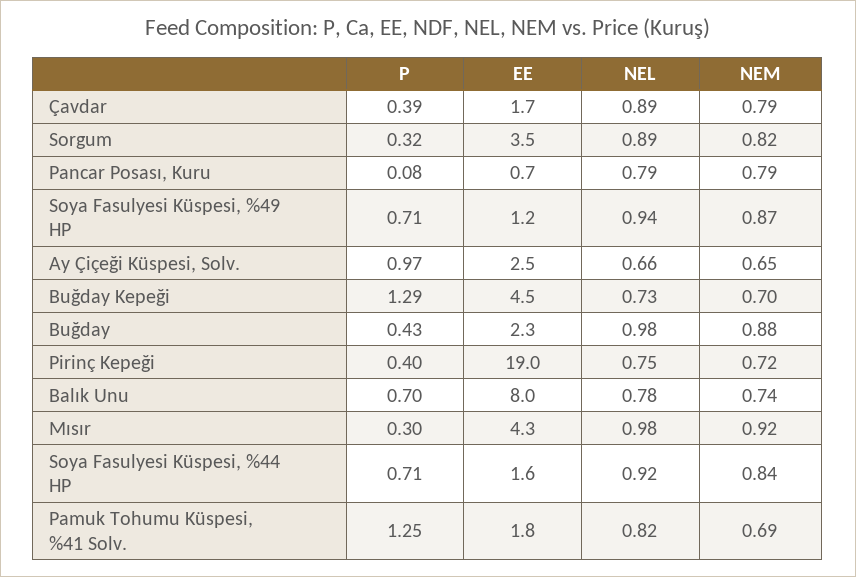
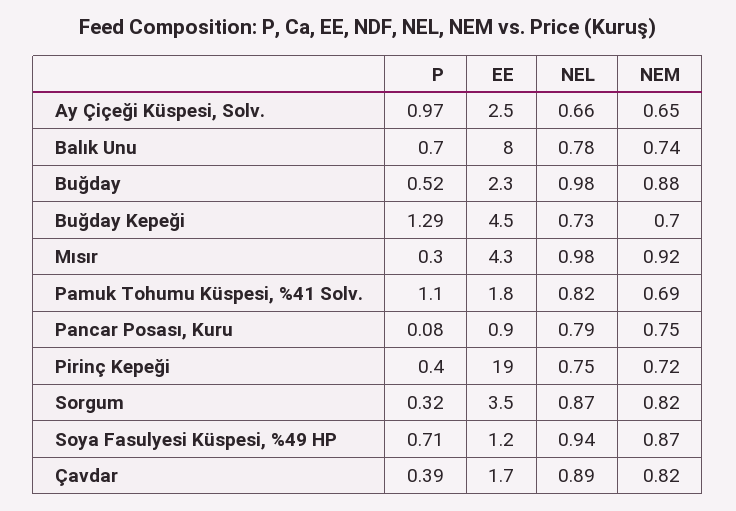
  {
    "P": {
      "Çavdar": 0.39,
      "Sorgum": 0.32,
      "Pancar Posası, Kuru": 0.08,
      "Soya Fasulyesi Küspesi, %49 HP": 0.71,
      "Ay Çiçeği Küspesi, Solv.": 0.97,
      "Buğday Kepeği": 1.29,
-     "Buğday": 0.43,
+     "Buğday": 0.52,
      "Pirinç Kepeği": 0.4,
      "Balık Unu": 0.7,
      "Mısır": 0.3,
-     "Soya Fasulyesi Küspesi, %44 HP": 0.71,
-     "Pamuk Tohumu Küspesi, %41 Solv.": 1.25
+     "Pamuk Tohumu Küspesi, %41 Solv.": 1.1
    },
    "EE": {
      "Çavdar": 1.7,
      "Sorgum": 3.5,
-     "Pancar Posası, Kuru": 0.7,
+     "Pancar Posası, Kuru": 0.9,
      "Soya Fasulyesi Küspesi, %49 HP": 1.2,
      "Ay Çiçeği Küspesi, Solv.": 2.5,
      "Buğday Kepeği": 4.5,
      "Buğday": 2.3,
      "Pirinç Kepeği": 19,
      "Balık Unu": 8,
      "Mısır": 4.3,
-     "Soya Fasulyesi Küspesi, %44 HP": 1.6,
      "Pamuk Tohumu Küspesi, %41 Solv.": 1.8
    },
    "NEL": {
      "Çavdar": 0.89,
-     "Sorgum": 0.89,
+     "Sorgum": 0.87,
      "Pancar Posası, Kuru": 0.79,
      "Soya Fasulyesi Küspesi, %49 HP": 0.94,
      "Ay Çiçeği Küspesi, Solv.": 0.66,
      "Buğday Kepeği": 0.73,
      "Buğday": 0.98,
      "Pirinç Kepeği": 0.75,
      "Balık Unu": 0.78,
      "Mısır": 0.98,
-     "Soya Fasulyesi Küspesi, %44 HP": 0.92,
      "Pamuk Tohumu Küspesi, %41 Solv.": 0.82
    },
    "NEM": {
-     "Çavdar": 0.79,
+     "Çavdar": 0.82,
      "Sorgum": 0.82,
-     "Pancar Posası, Kuru": 0.79,
+     "Pancar Posası, Kuru": 0.75,
      "Soya Fasulyesi Küspesi, %49 HP": 0.87,
      "Ay Çiçeği Küspesi, Solv.": 0.65,
      "Buğday Kepeği": 0.7,
      "Buğday": 0.88,
      "Pirinç Kepeği": 0.72,
      "Balık Unu": 0.74,
      "Mısır": 0.92,
-     "Soya Fasulyesi Küspesi, %44 HP": 0.84,
      "Pamuk Tohumu Küspesi, %41 Solv.": 0.69
    }
  }

